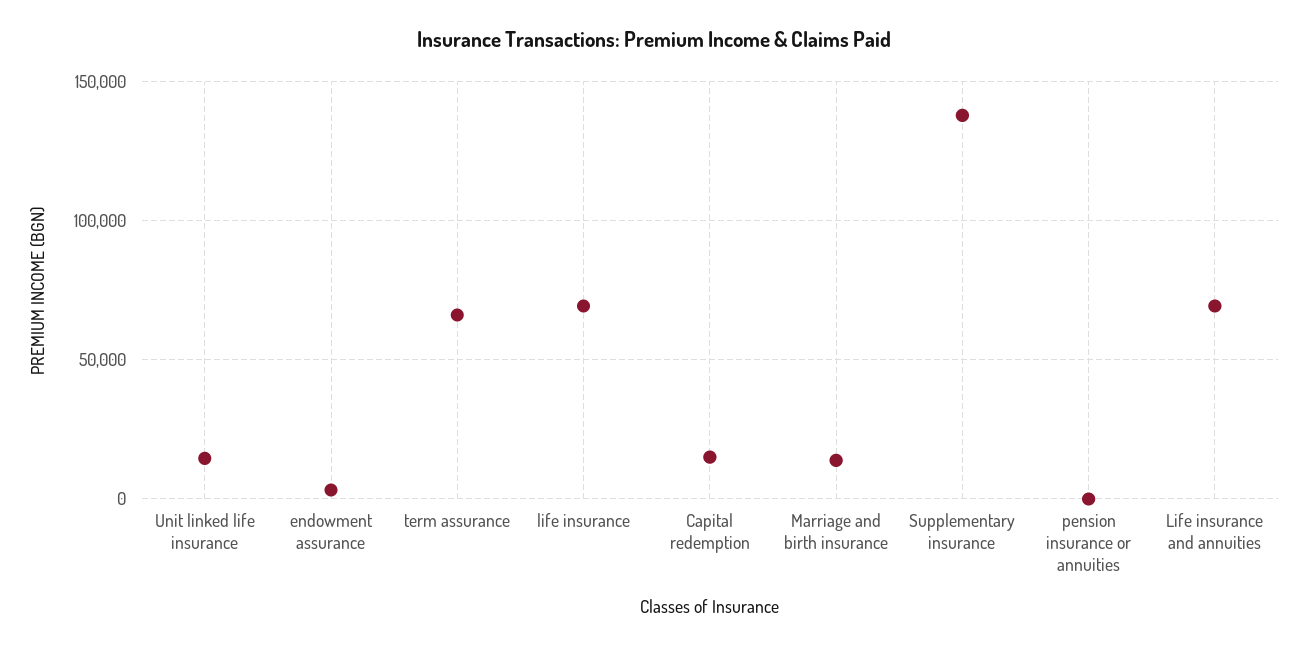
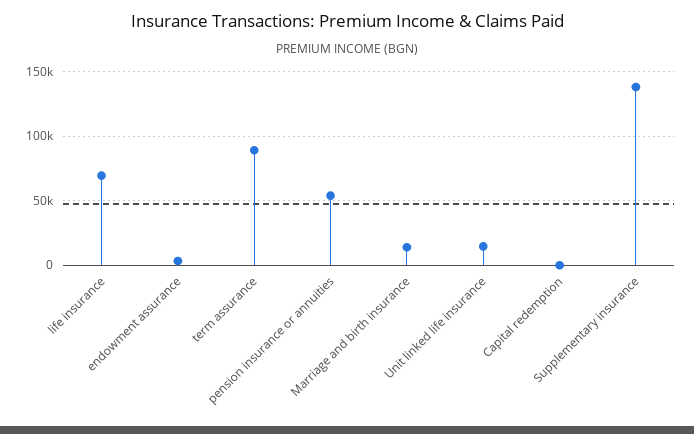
  {
    "Unit linked life insurance": 15000,
    "endowment assurance": 5000,
-   "term assurance": 65000,
+   "term assurance": 90000,
    "life insurance": 70000,
-   "Capital redemption": 15000,
+   "Capital redemption": 0,
    "Marriage and birth insurance": 15000,
    "Supplementary insurance": 140000,
-   "pension insurance or annuities": 0,
+   "pension insurance or annuities": 55000
-   "Life insurance and annuities": 70000
  }

